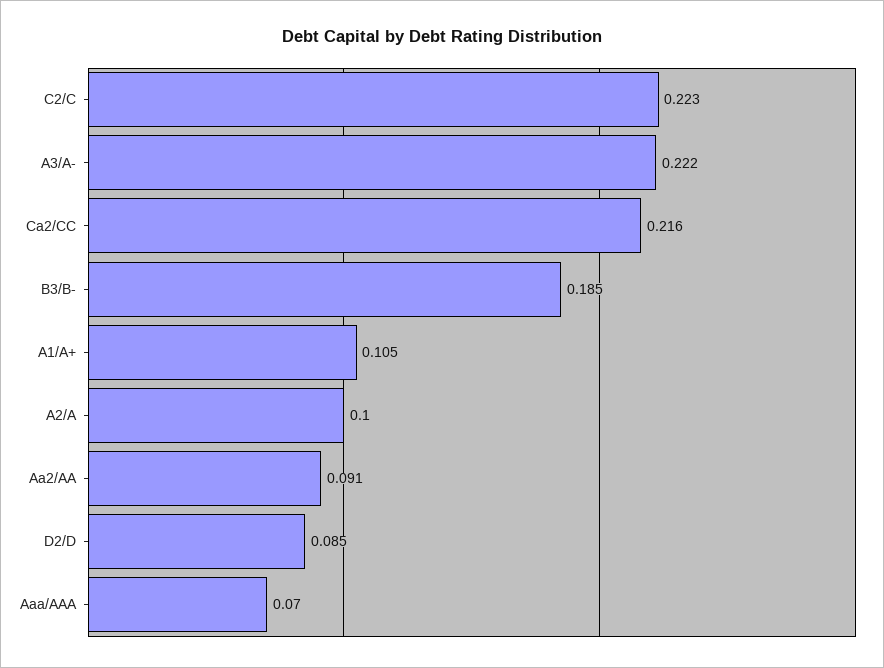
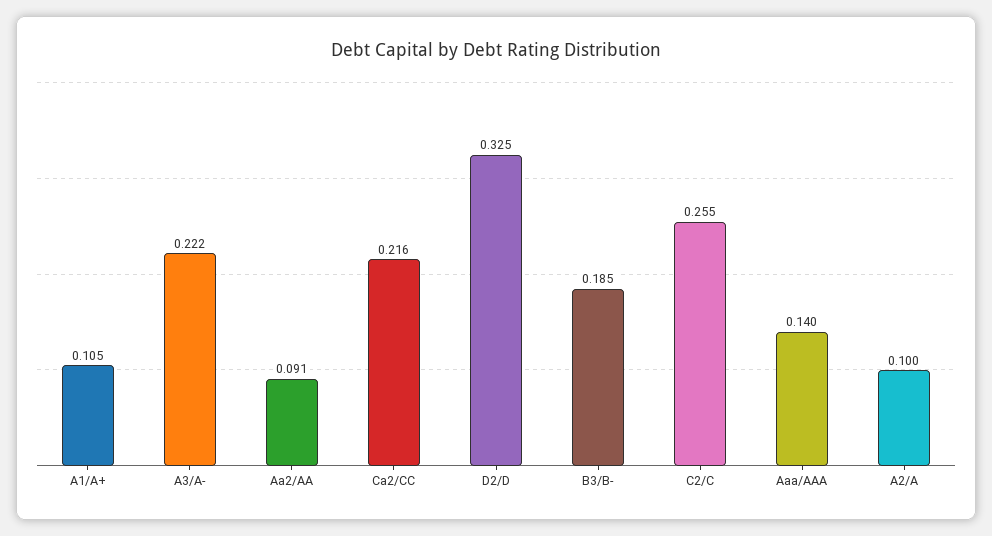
  {
-   "C2/C": 0.223,
+   "C2/C": 0.255,
    "A3/A-": 0.222,
    "Ca2/CC": 0.216,
    "B3/B-": 0.185,
    "A1/A+": 0.105,
    "A2/A": 0.1,
    "Aa2/AA": 0.091,
-   "D2/D": 0.085,
+   "D2/D": 0.325,
-   "Aaa/AAA": 0.07
+   "Aaa/AAA": 0.14
  }

